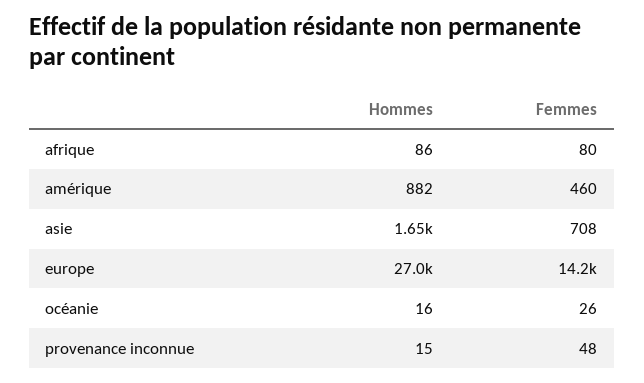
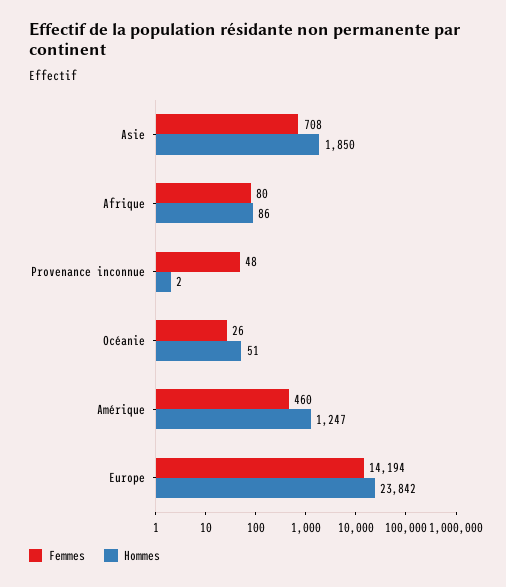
  {
    "Hommes": {
      "afrique": 86,
-     "amérique": 882,
+     "amérique": 1247,
-     "asie": 1650,
+     "asie": 1850,
-     "europe": 27000,
+     "europe": 23842,
-     "océanie": 16,
+     "océanie": 51,
-     "provenance inconnue": 15
+     "provenance inconnue": 2
    },
    "Femmes": {
      "afrique": 80,
      "amérique": 460,
      "asie": 708,
      "europe": 14194,
      "océanie": 26,
      "provenance inconnue": 48
    }
  }

